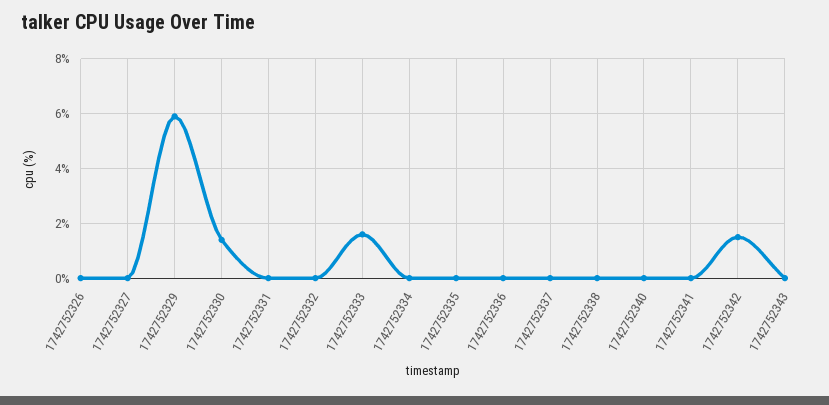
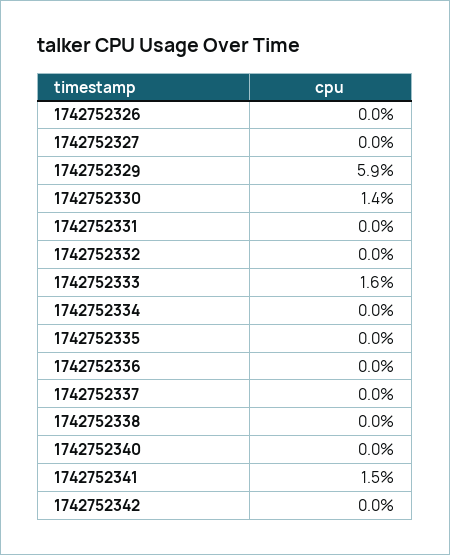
  {
    "1742752326": 0,
    "1742752327": 0,
    "1742752329": 5.9,
    "1742752330": 1.4,
    "1742752331": 0,
    "1742752332": 0,
    "1742752333": 1.6,
    "1742752334": 0,
    "1742752335": 0,
    "1742752336": 0,
    "1742752337": 0,
    "1742752338": 0,
    "1742752340": 0,
-   "1742752341": 0,
+   "1742752341": 1.5,
-   "1742752342": 1.5,
+   "1742752342": 0
-   "1742752343": 0
  }

